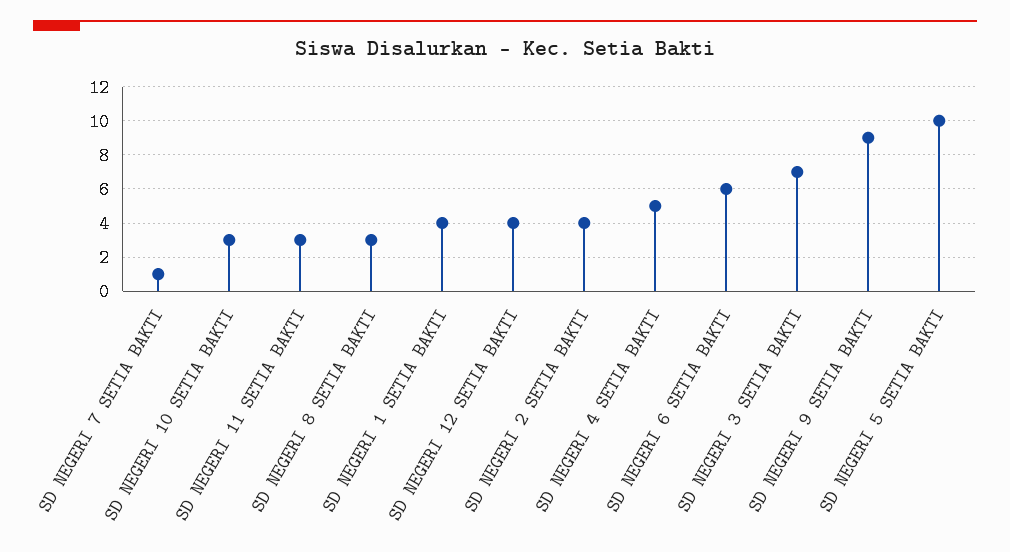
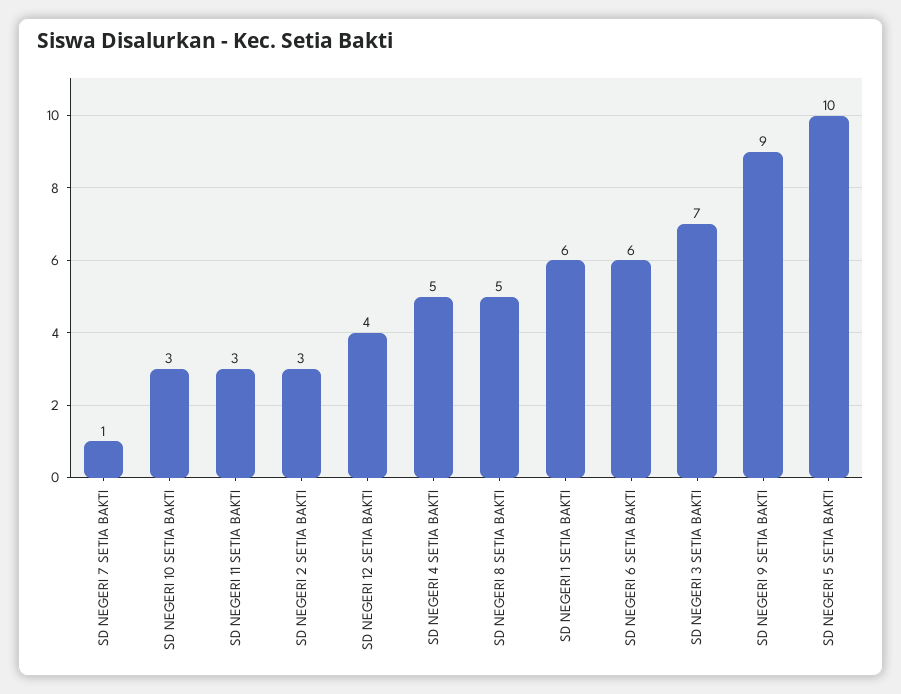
  {
    "SD NEGERI 7 SETIA BAKTI": 1,
    "SD NEGERI 10 SETIA BAKTI": 3,
    "SD NEGERI 11 SETIA BAKTI": 3,
-   "SD NEGERI 8 SETIA BAKTI": 3,
+   "SD NEGERI 8 SETIA BAKTI": 5,
-   "SD NEGERI 1 SETIA BAKTI": 4,
+   "SD NEGERI 1 SETIA BAKTI": 6,
    "SD NEGERI 12 SETIA BAKTI": 4,
-   "SD NEGERI 2 SETIA BAKTI": 4,
+   "SD NEGERI 2 SETIA BAKTI": 3,
    "SD NEGERI 4 SETIA BAKTI": 5,
    "SD NEGERI 6 SETIA BAKTI": 6,
    "SD NEGERI 3 SETIA BAKTI": 7,
    "SD NEGERI 9 SETIA BAKTI": 9,
    "SD NEGERI 5 SETIA BAKTI": 10
  }

